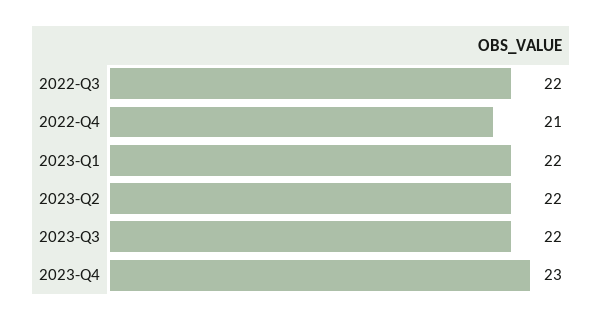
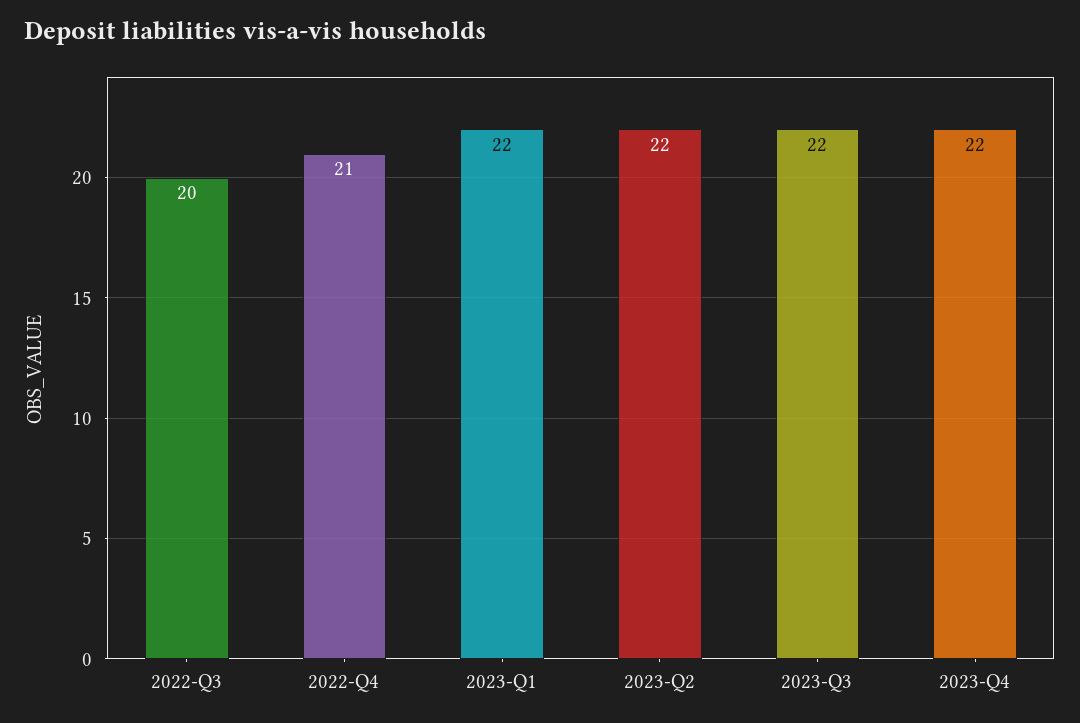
  {
-   "2022-Q3": 22,
+   "2022-Q3": 20,
    "2022-Q4": 21,
    "2023-Q1": 22,
    "2023-Q2": 22,
    "2023-Q3": 22,
-   "2023-Q4": 23
+   "2023-Q4": 22
  }

